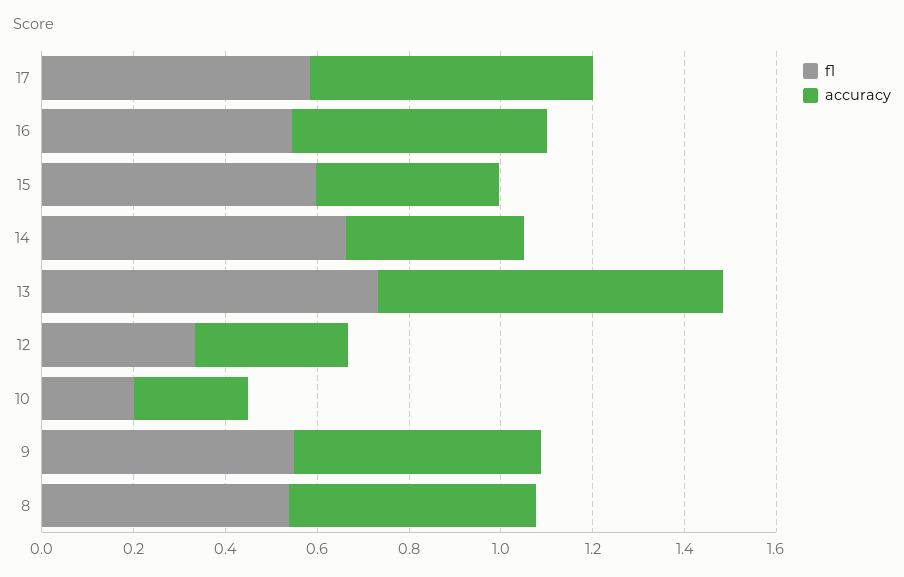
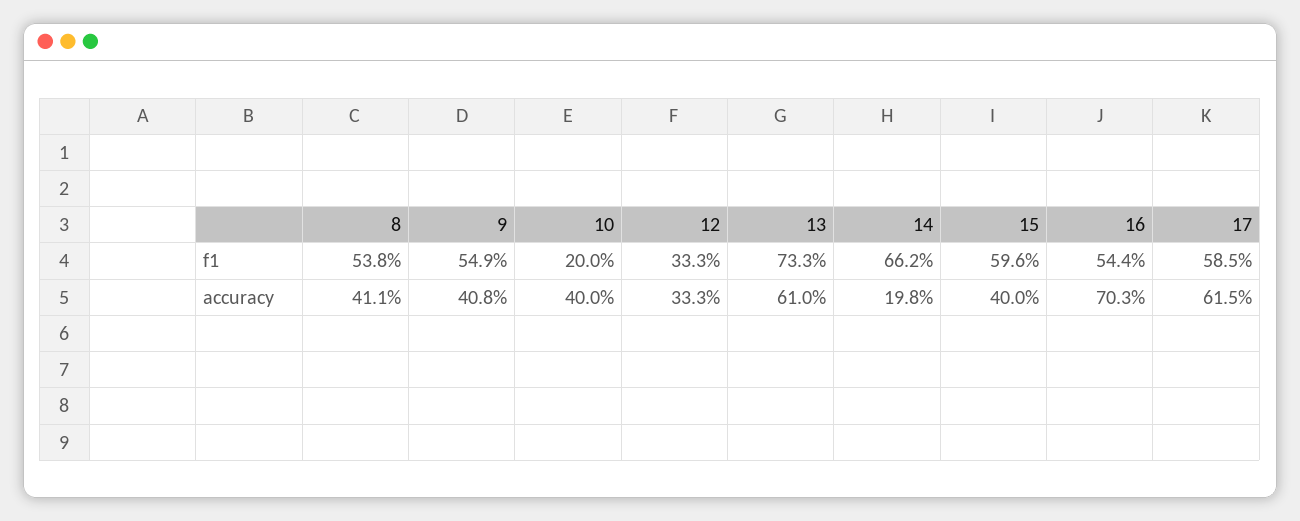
  {
    "f1": {
      "17": 0.585,
      "16": 0.544,
      "15": 0.596,
      "14": 0.662,
      "13": 0.733,
      "12": 0.333,
      "10": 0.2,
      "9": 0.549,
      "8": 0.538
    },
    "accuracy": {
      "17": 0.615,
-     "16": 0.55,
+     "16": 0.703,
      "15": 0.4,
-     "14": 0.4,
+     "14": 0.198,
-     "13": 0.75,
+     "13": 0.61,
      "12": 0.333,
-     "10": 0.25,
+     "10": 0.4,
-     "9": 0.55,
+     "9": 0.408,
-     "8": 0.55
+     "8": 0.411
    }
  }

